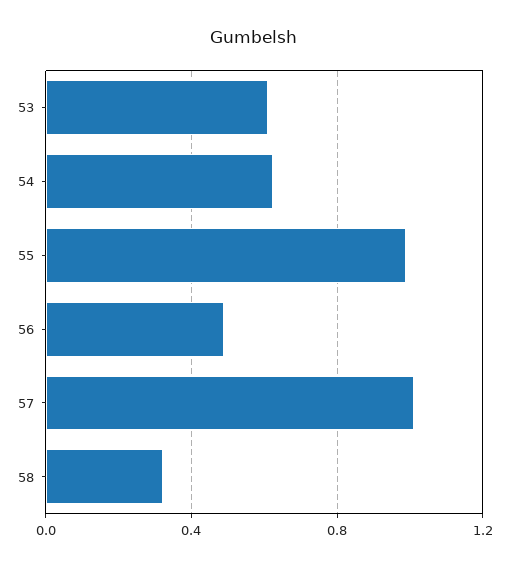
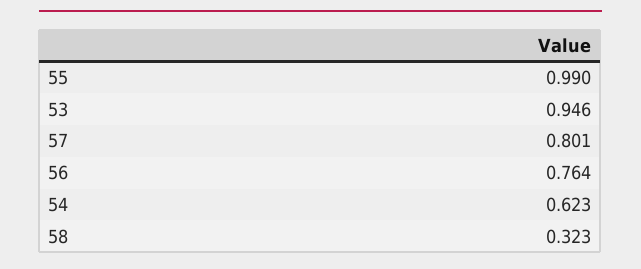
  {
-   "53": 0.6,
+   "53": 0.946,
    "54": 0.623,
    "55": 0.99,
-   "56": 0.5,
+   "56": 0.764,
-   "57": 1,
+   "57": 0.801,
    "58": 0.323
  }

